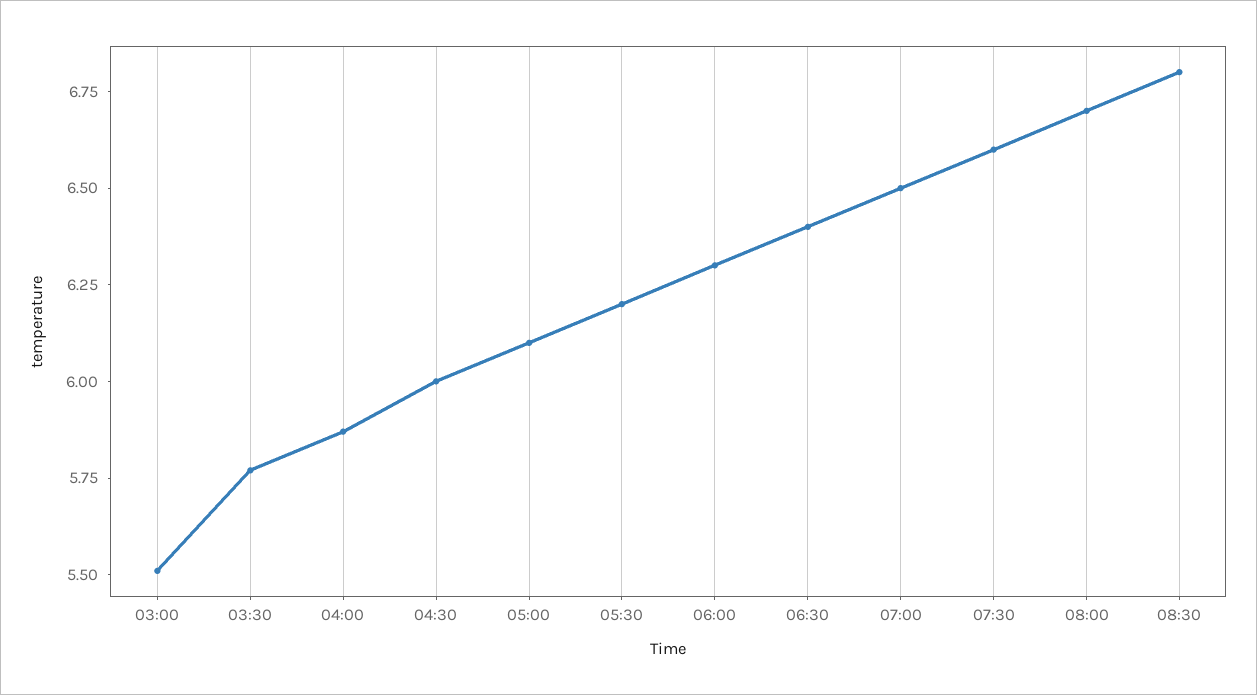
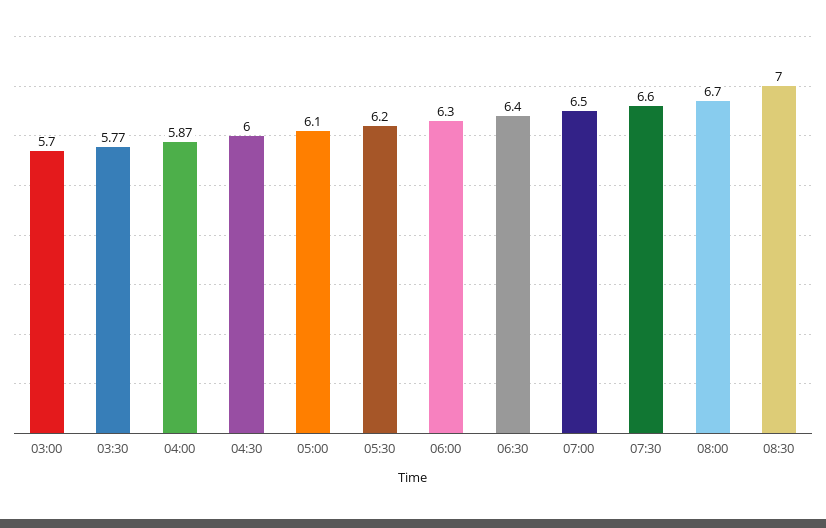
  {
-   "03:00": 5.5,
+   "03:00": 5.7,
    "03:30": 5.77,
    "04:00": 5.87,
    "04:30": 6,
    "05:00": 6.1,
    "05:30": 6.2,
    "06:00": 6.3,
    "06:30": 6.4,
    "07:00": 6.5,
    "07:30": 6.6,
    "08:00": 6.7,
-   "08:30": 6.8
+   "08:30": 7
  }

